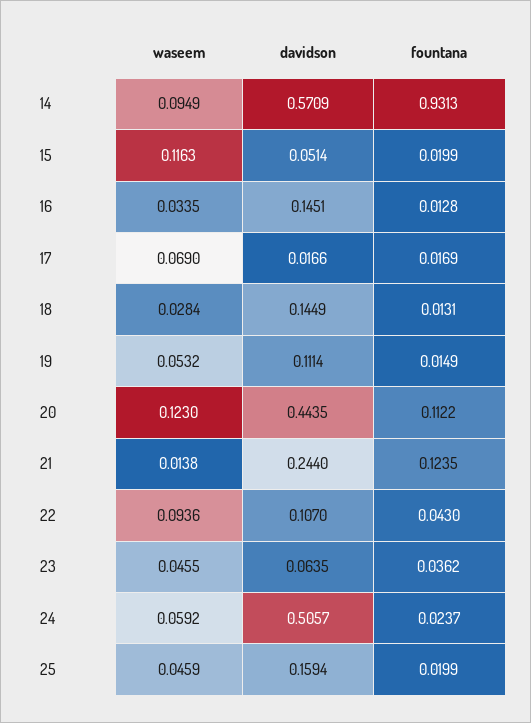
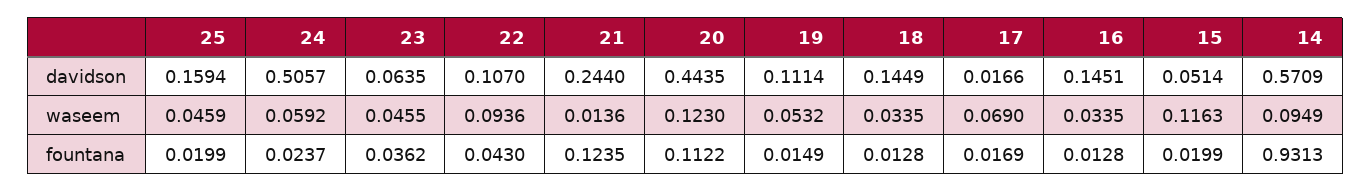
  {
    "waseem": {
      "14": 0.0949,
      "15": 0.1163,
      "16": 0.0335,
      "17": 0.069,
-     "18": 0.0284,
+     "18": 0.0335,
      "19": 0.0532,
      "20": 0.123,
-     "21": 0.0138,
+     "21": 0.0136,
      "22": 0.0936,
      "23": 0.0455,
      "24": 0.0592,
      "25": 0.0459
    },
    "davidson": {
      "14": 0.5709,
      "15": 0.0514,
      "16": 0.1451,
      "17": 0.0166,
      "18": 0.1449,
      "19": 0.1114,
      "20": 0.4435,
      "21": 0.244,
      "22": 0.107,
      "23": 0.0635,
      "24": 0.5057,
      "25": 0.1594
    },
    "fountana": {
      "14": 0.9313,
      "15": 0.0199,
      "16": 0.0128,
      "17": 0.0169,
-     "18": 0.0131,
+     "18": 0.0128,
      "19": 0.0149,
      "20": 0.1122,
      "21": 0.1235,
      "22": 0.043,
      "23": 0.0362,
      "24": 0.0237,
      "25": 0.0199
    }
  }

